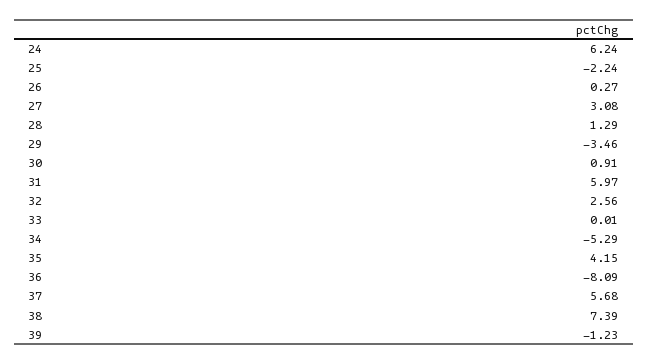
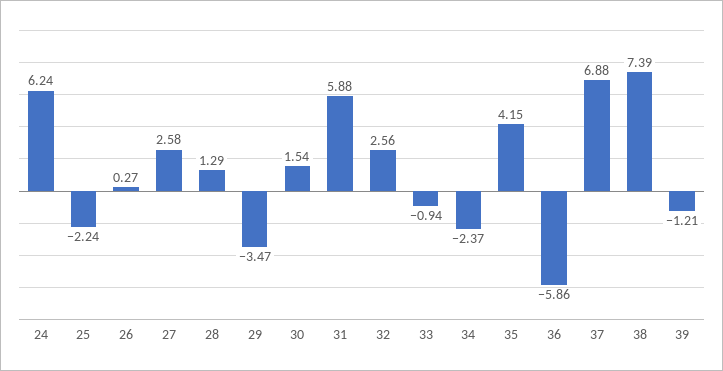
  {
    "24": 6.24,
    "25": -2.24,
    "26": 0.27,
-   "27": 3.08,
+   "27": 2.58,
    "28": 1.29,
-   "29": -3.46,
+   "29": -3.47,
-   "30": 0.91,
+   "30": 1.54,
-   "31": 5.97,
+   "31": 5.88,
    "32": 2.56,
-   "33": 0.01,
+   "33": -0.94,
-   "34": -5.29,
+   "34": -2.37,
    "35": 4.15,
-   "36": -8.09,
+   "36": -5.86,
-   "37": 5.68,
+   "37": 6.88,
    "38": 7.39,
-   "39": -1.23
+   "39": -1.21
  }

